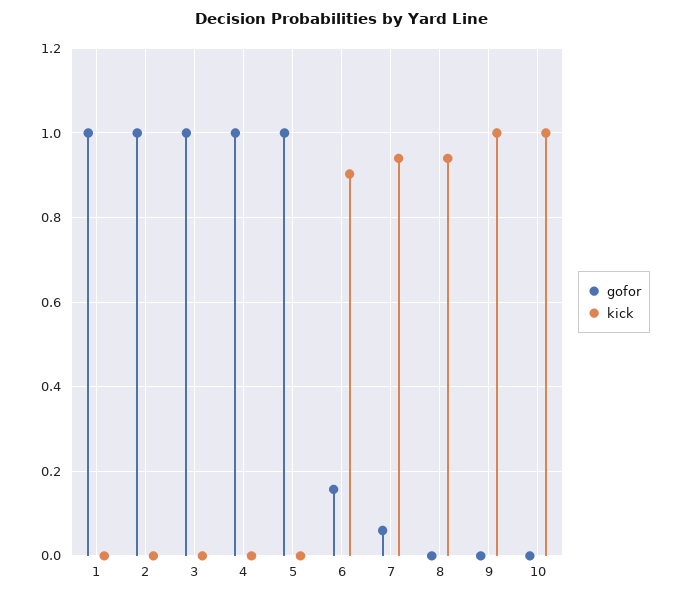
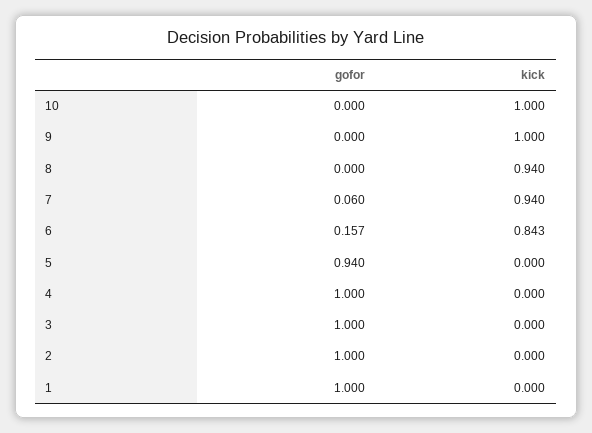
  {
    "gofor": {
      "1": 1,
      "2": 1,
      "3": 1,
      "4": 1,
-     "5": 1,
+     "5": 0.94,
      "6": 0.157,
      "7": 0.06,
      "8": 0,
      "9": 0,
      "10": 0
    },
    "kick": {
      "1": 0,
      "2": 0,
      "3": 0,
      "4": 0,
      "5": 0,
-     "6": 0.9,
+     "6": 0.843,
      "7": 0.94,
      "8": 0.94,
      "9": 1,
      "10": 1
    }
  }

